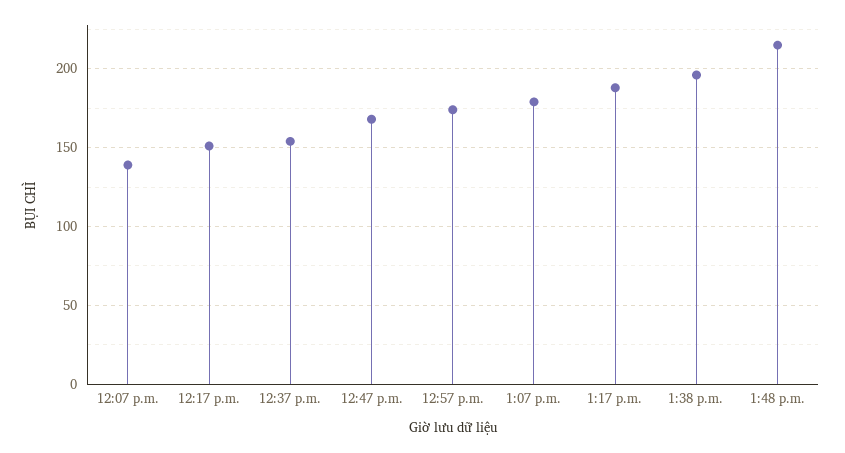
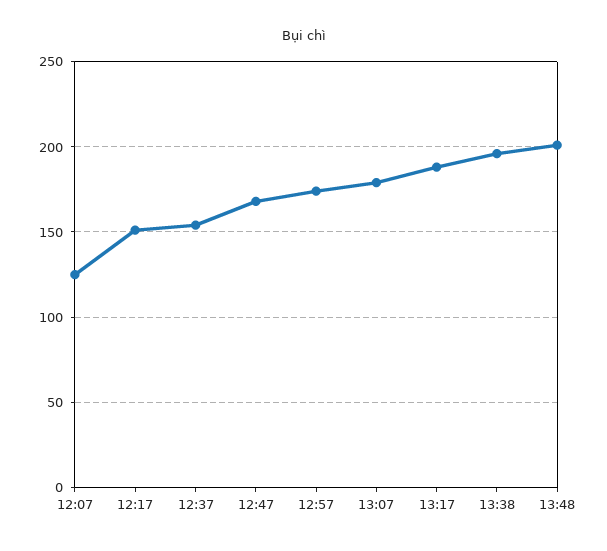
  {
-   "12:07 p.m.": 140,
+   "12:07 p.m.": 125,
    "12:17 p.m.": 150,
    "12:37 p.m.": 155,
    "12:47 p.m.": 170,
    "12:57 p.m.": 175,
    "1:07 p.m.": 180,
    "1:17 p.m.": 190,
    "1:38 p.m.": 195,
-   "1:48 p.m.": 215
+   "1:48 p.m.": 200
  }

